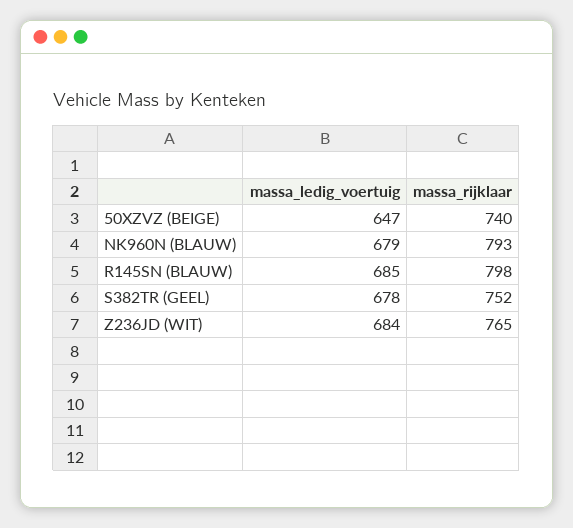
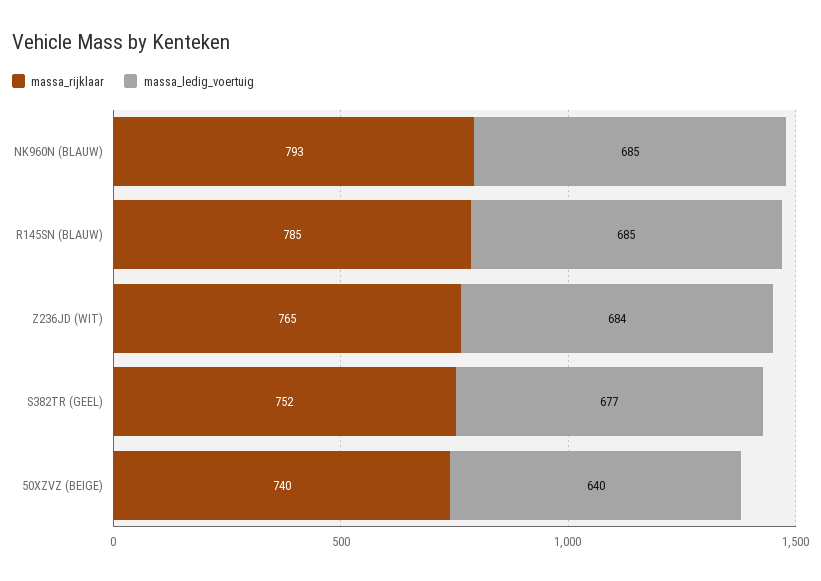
  {
    "massa_ledig_voertuig": {
-     "50XZVZ (BEIGE)": 647,
+     "50XZVZ (BEIGE)": 640,
-     "NK960N (BLAUW)": 679,
+     "NK960N (BLAUW)": 685,
      "R145SN (BLAUW)": 685,
-     "S382TR (GEEL)": 678,
+     "S382TR (GEEL)": 677,
      "Z236JD (WIT)": 684
    },
    "massa_rijklaar": {
      "50XZVZ (BEIGE)": 740,
      "NK960N (BLAUW)": 793,
-     "R145SN (BLAUW)": 798,
+     "R145SN (BLAUW)": 785,
      "S382TR (GEEL)": 752,
      "Z236JD (WIT)": 765
    }
  }

